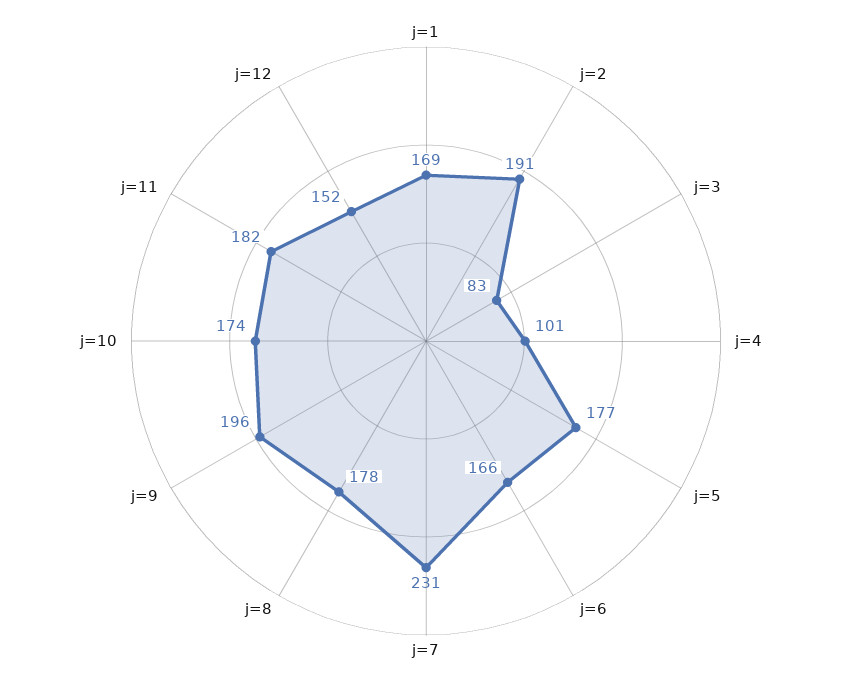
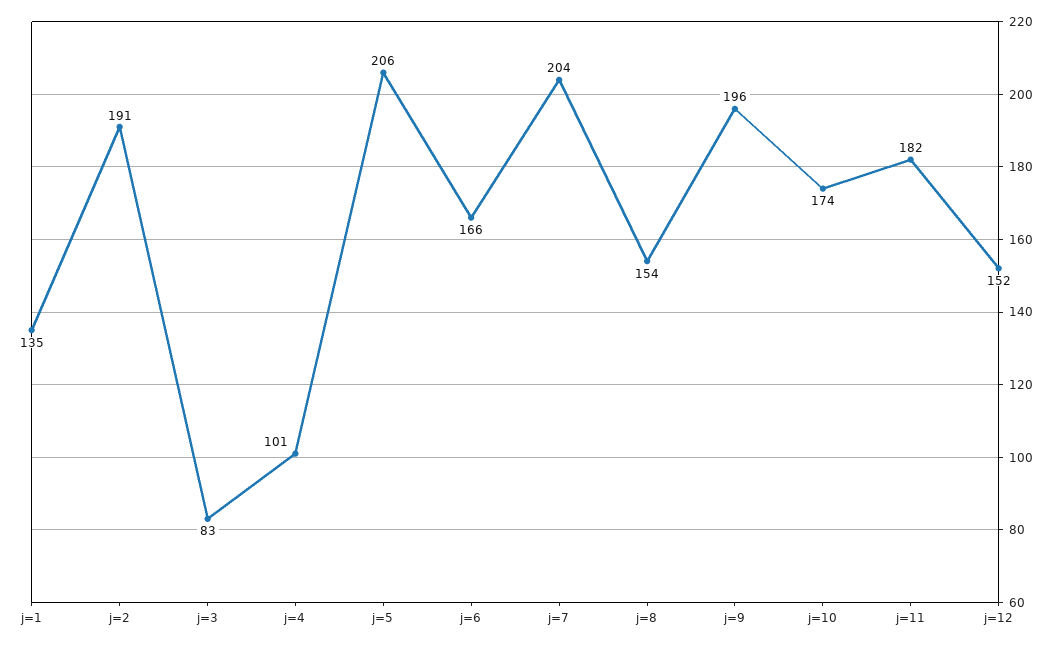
  {
-   "j=1": 169,
+   "j=1": 135,
    "j=2": 191,
    "j=3": 83,
    "j=4": 101,
-   "j=5": 177,
+   "j=5": 206,
    "j=6": 166,
-   "j=7": 231,
+   "j=7": 204,
-   "j=8": 178,
+   "j=8": 154,
    "j=9": 196,
    "j=10": 174,
    "j=11": 182,
    "j=12": 152
  }

